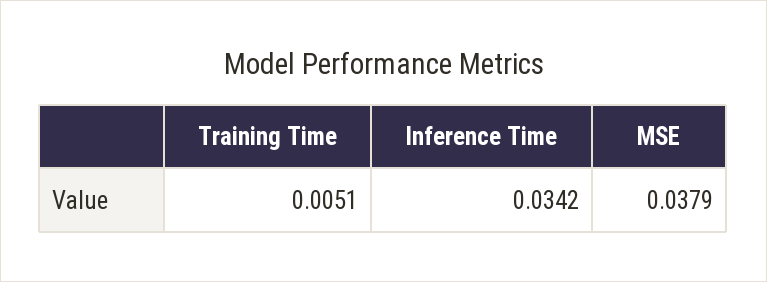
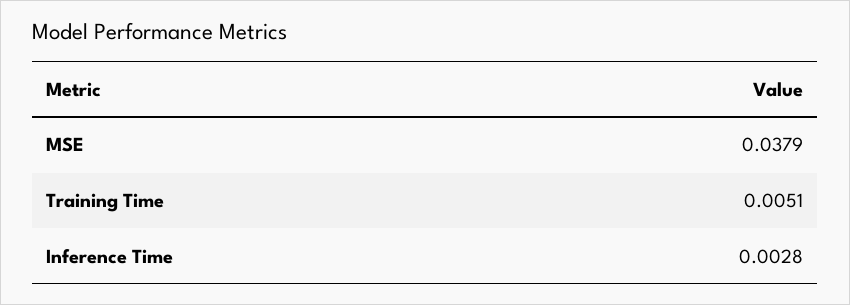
  {
    "Training Time": 0.0051,
-   "Inference Time": 0.0342,
+   "Inference Time": 0.0028,
    "MSE": 0.0379
  }

